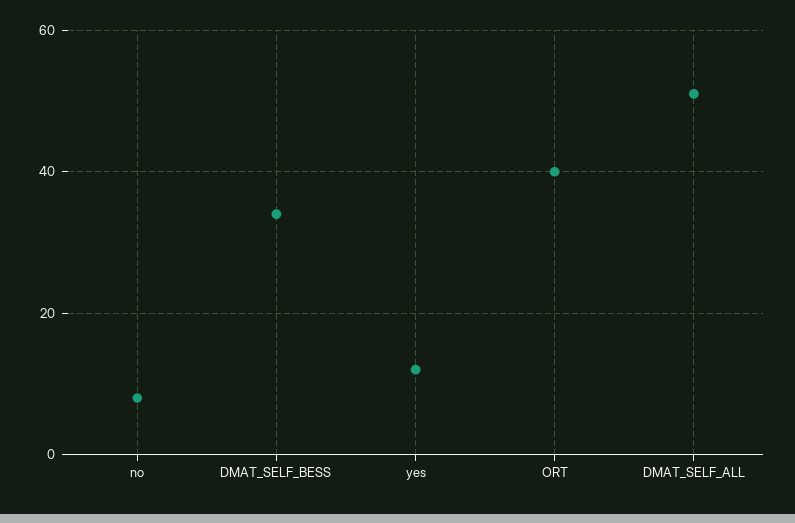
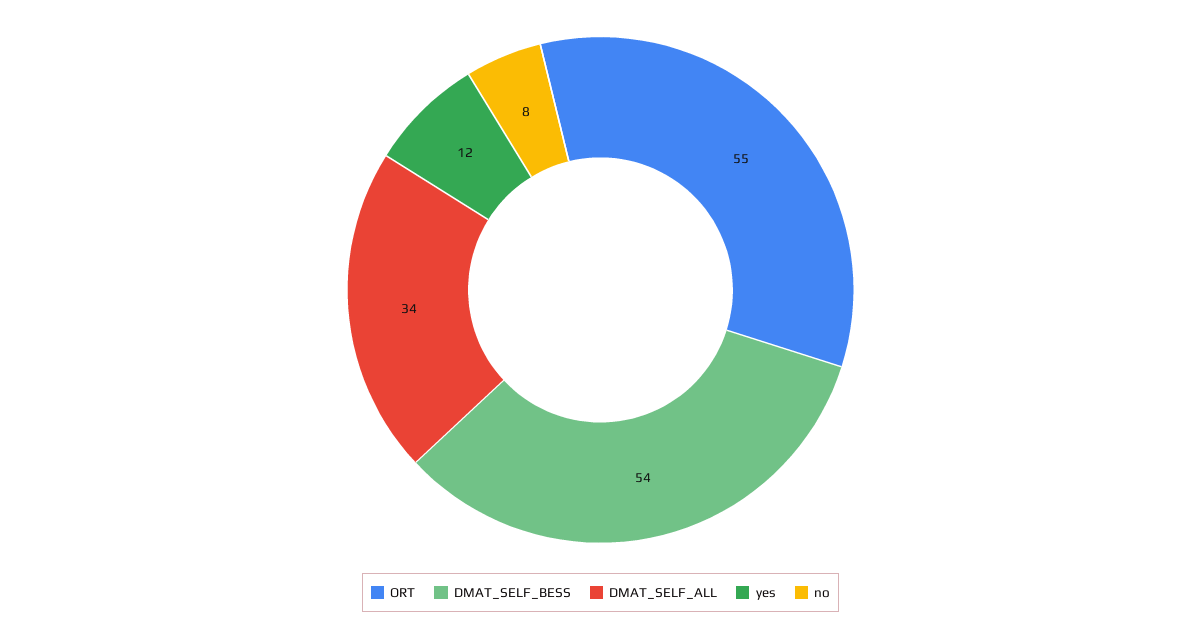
  {
    "no": 8,
-   "DMAT_SELF_BESS": 35,
+   "DMAT_SELF_BESS": 54,
    "yes": 12,
-   "ORT": 40,
+   "ORT": 55,
-   "DMAT_SELF_ALL": 50
+   "DMAT_SELF_ALL": 34
  }

